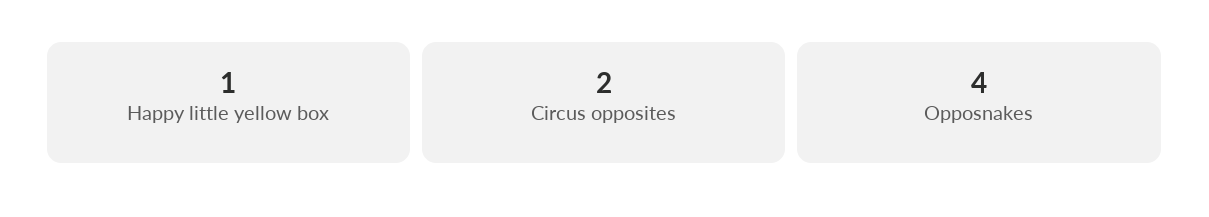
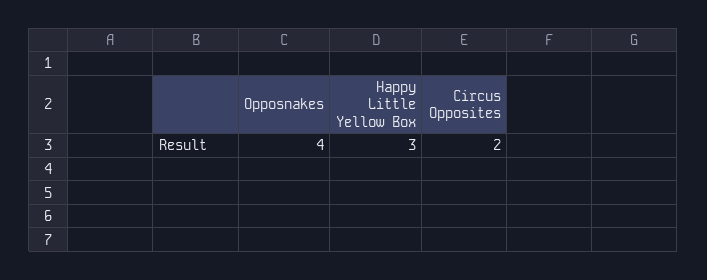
  {
-   "Happy little yellow box": 1,
+   "Happy little yellow box": 3,
    "Circus opposites": 2,
    "Opposnakes": 4
  }

